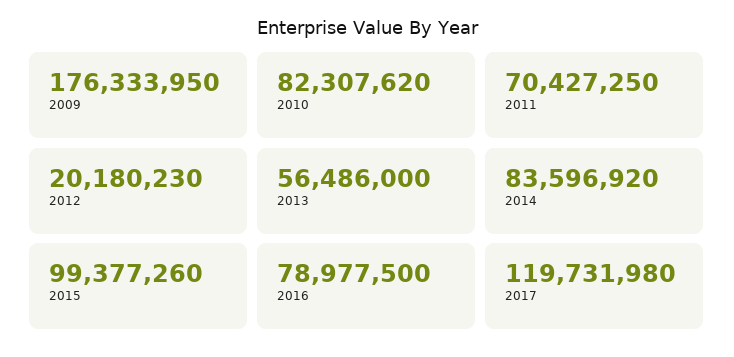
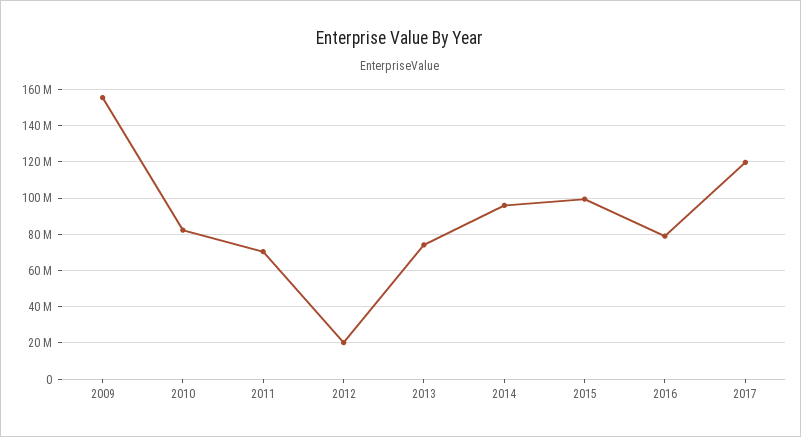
  {
-   "2009": 176333950,
+   "2009": 155000000,
    "2010": 82307620,
    "2011": 70427250,
    "2012": 20180230,
-   "2013": 56486000,
+   "2013": 75000000,
-   "2014": 83596920,
+   "2014": 95000000,
    "2015": 99377260,
    "2016": 78977500,
    "2017": 119731980
  }

